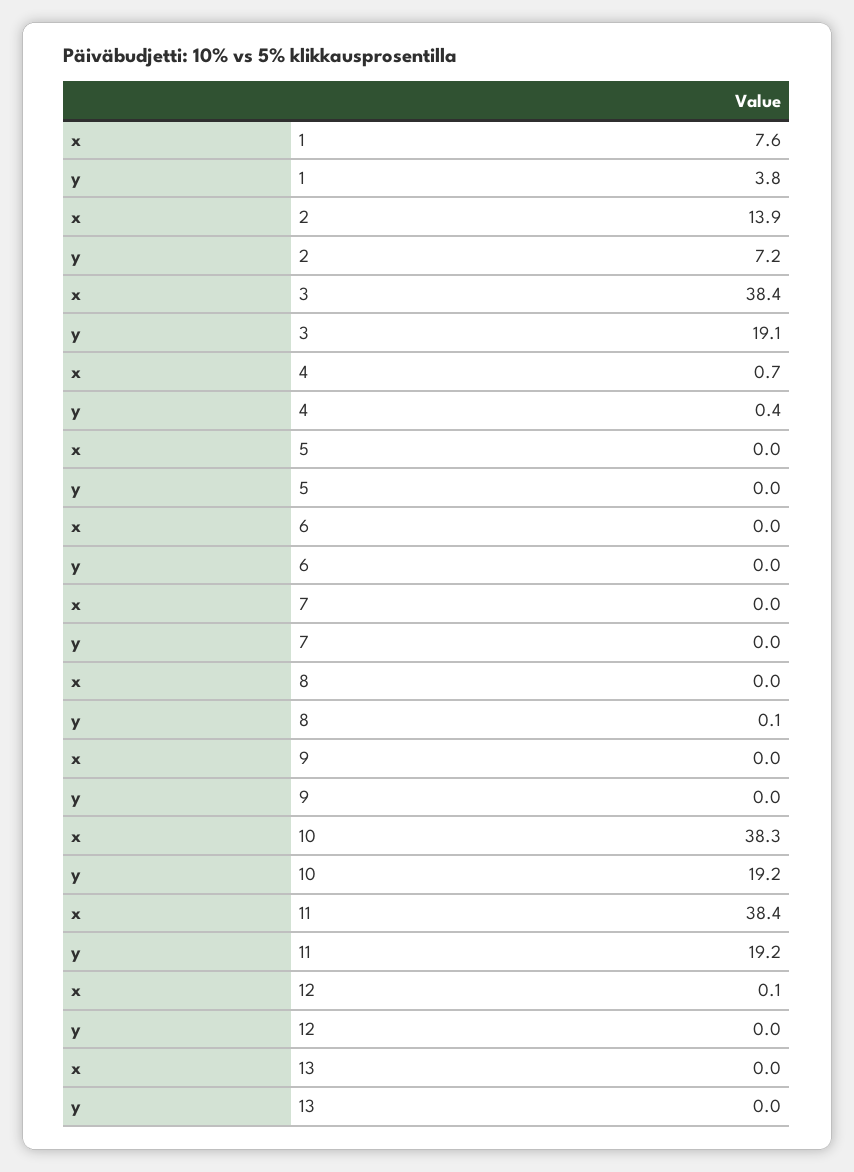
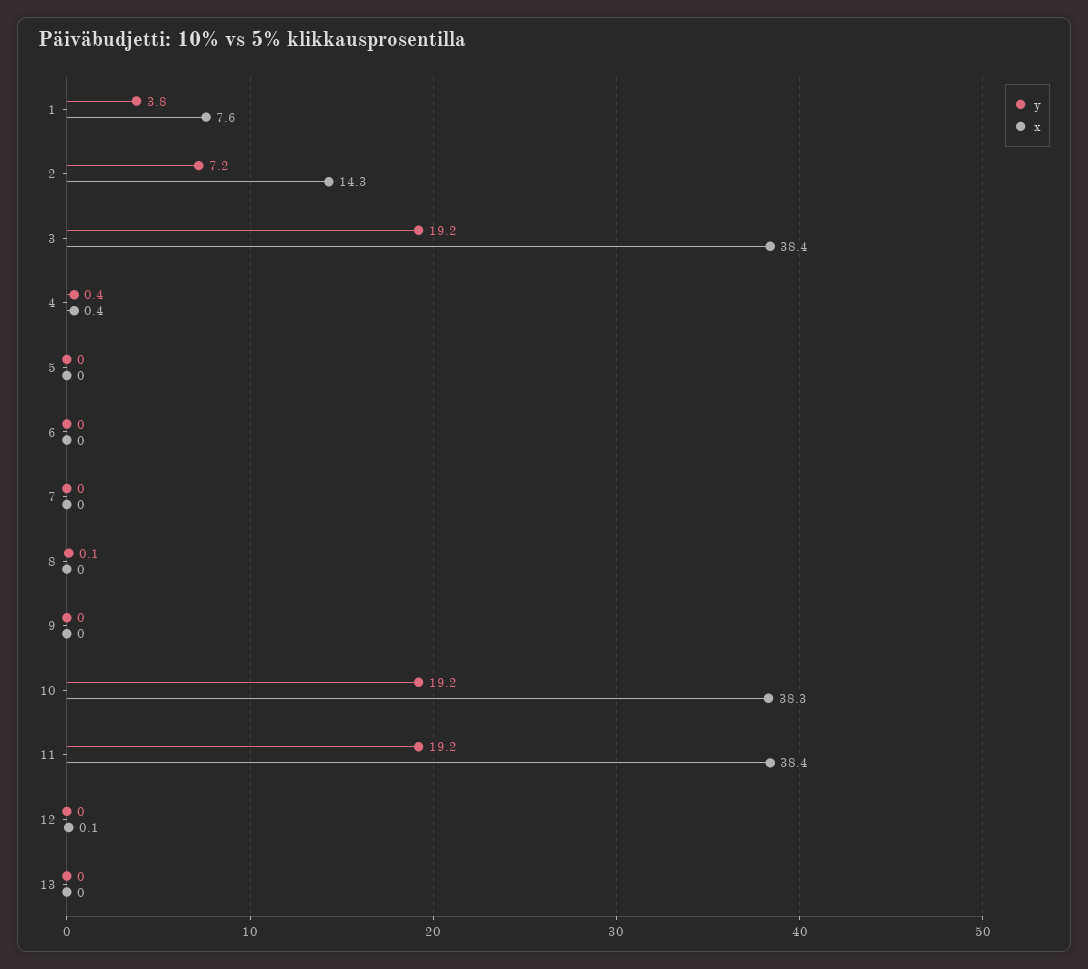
  {
    "x": {
      "1": 7.6,
-     "2": 13.9,
+     "2": 14.3,
      "3": 38.4,
-     "4": 0.7,
+     "4": 0.4,
      "5": 0,
      "6": 0,
      "7": 0,
      "8": 0,
      "9": 0,
      "10": 38.3,
      "11": 38.4,
      "12": 0.1,
      "13": 0
    },
    "y": {
      "1": 3.8,
      "2": 7.2,
-     "3": 19.1,
+     "3": 19.2,
      "4": 0.4,
      "5": 0,
      "6": 0,
      "7": 0,
      "8": 0.1,
      "9": 0,
      "10": 19.2,
      "11": 19.2,
      "12": 0,
      "13": 0
    }
  }

